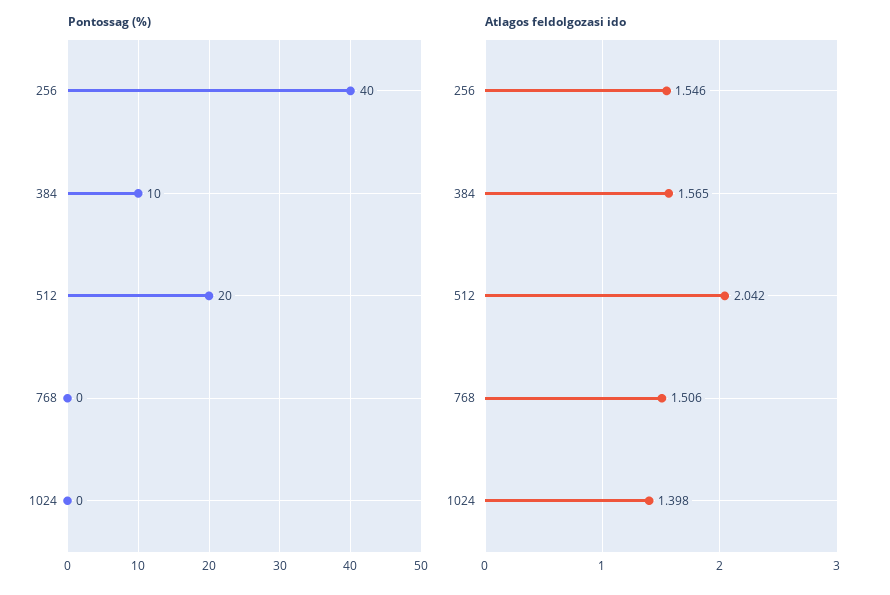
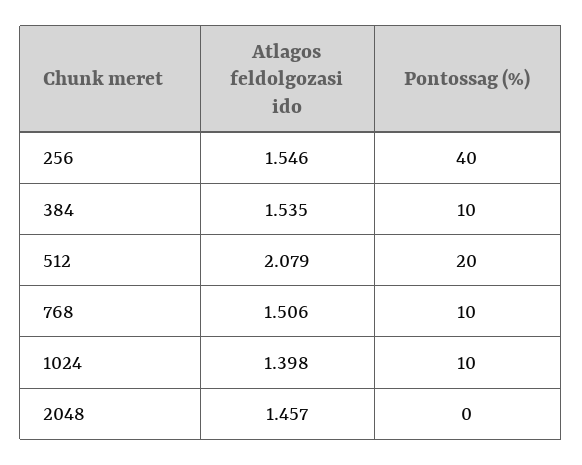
  {
    "Pontossag (%)": {
      "256": 40,
      "384": 10,
      "512": 20,
-     "768": 0,
+     "768": 10,
-     "1024": 0
+     "1024": 10,
+     "2048": 0
    },
    "Atlagos feldolgozasi ido": {
      "256": 1.546,
-     "384": 1.565,
+     "384": 1.535,
-     "512": 2.042,
+     "512": 2.079,
      "768": 1.506,
-     "1024": 1.398
+     "1024": 1.398,
+     "2048": 1.457
    }
  }

